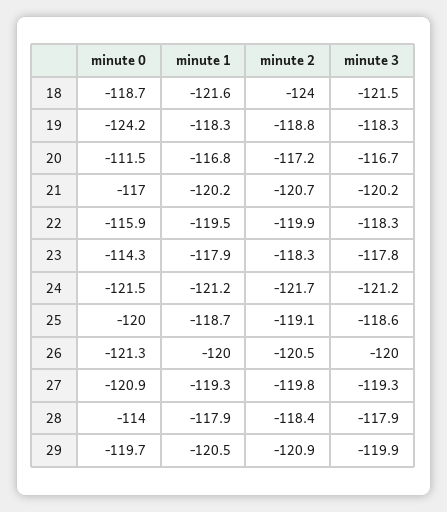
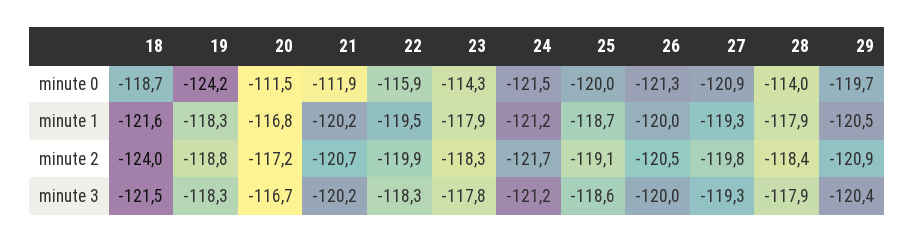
  {
    "minute 0": {
      "18": -118.7,
      "19": -124.2,
      "20": -111.5,
-     "21": -117,
+     "21": -111.9,
      "22": -115.9,
      "23": -114.3,
      "24": -121.5,
      "25": -120,
      "26": -121.3,
      "27": -120.9,
      "28": -114,
      "29": -119.7
    },
    "minute 1": {
      "18": -121.6,
      "19": -118.3,
      "20": -116.8,
      "21": -120.2,
      "22": -119.5,
      "23": -117.9,
      "24": -121.2,
      "25": -118.7,
      "26": -120,
      "27": -119.3,
      "28": -117.9,
      "29": -120.5
    },
    "minute 2": {
      "18": -124,
      "19": -118.8,
      "20": -117.2,
      "21": -120.7,
      "22": -119.9,
      "23": -118.3,
      "24": -121.7,
      "25": -119.1,
      "26": -120.5,
      "27": -119.8,
      "28": -118.4,
      "29": -120.9
    },
    "minute 3": {
      "18": -121.5,
      "19": -118.3,
      "20": -116.7,
      "21": -120.2,
      "22": -118.3,
      "23": -117.8,
      "24": -121.2,
      "25": -118.6,
      "26": -120,
      "27": -119.3,
      "28": -117.9,
-     "29": -119.9
+     "29": -120.4
    }
  }

